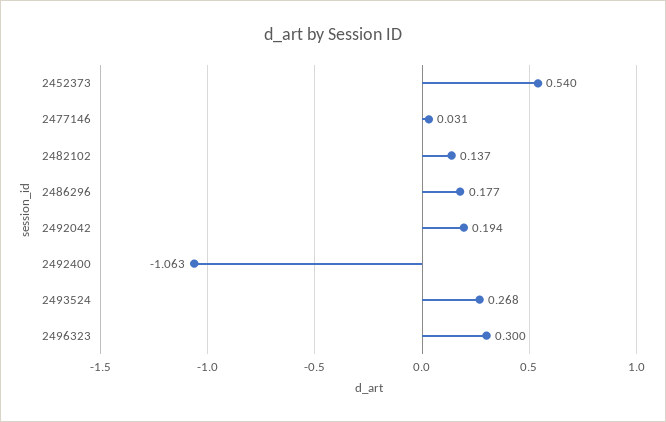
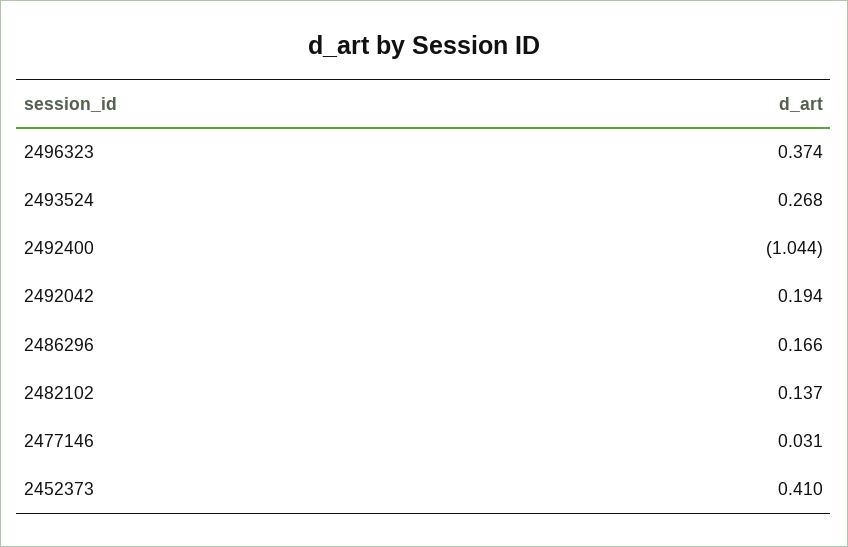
  {
-   "2452373": 0.54,
+   "2452373": 0.41,
    "2477146": 0.031,
    "2482102": 0.137,
-   "2486296": 0.177,
+   "2486296": 0.166,
    "2492042": 0.194,
-   "2492400": -1.063,
+   "2492400": -1.044,
    "2493524": 0.268,
-   "2496323": 0.3
+   "2496323": 0.374
  }

